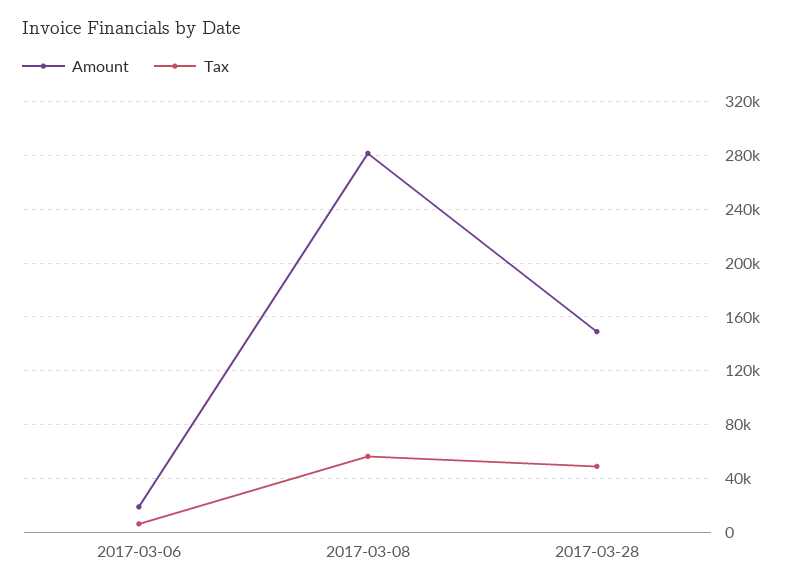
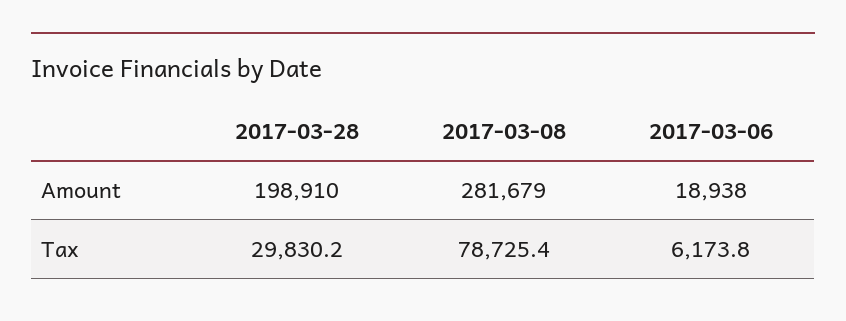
  {
    "Amount": {
      "2017-03-06": 18938,
      "2017-03-08": 281679,
-     "2017-03-28": 150000
+     "2017-03-28": 198910
    },
    "Tax": {
      "2017-03-06": 6173.8,
-     "2017-03-08": 55000,
+     "2017-03-08": 78725.4,
-     "2017-03-28": 50000
+     "2017-03-28": 29830.2
    }
  }

